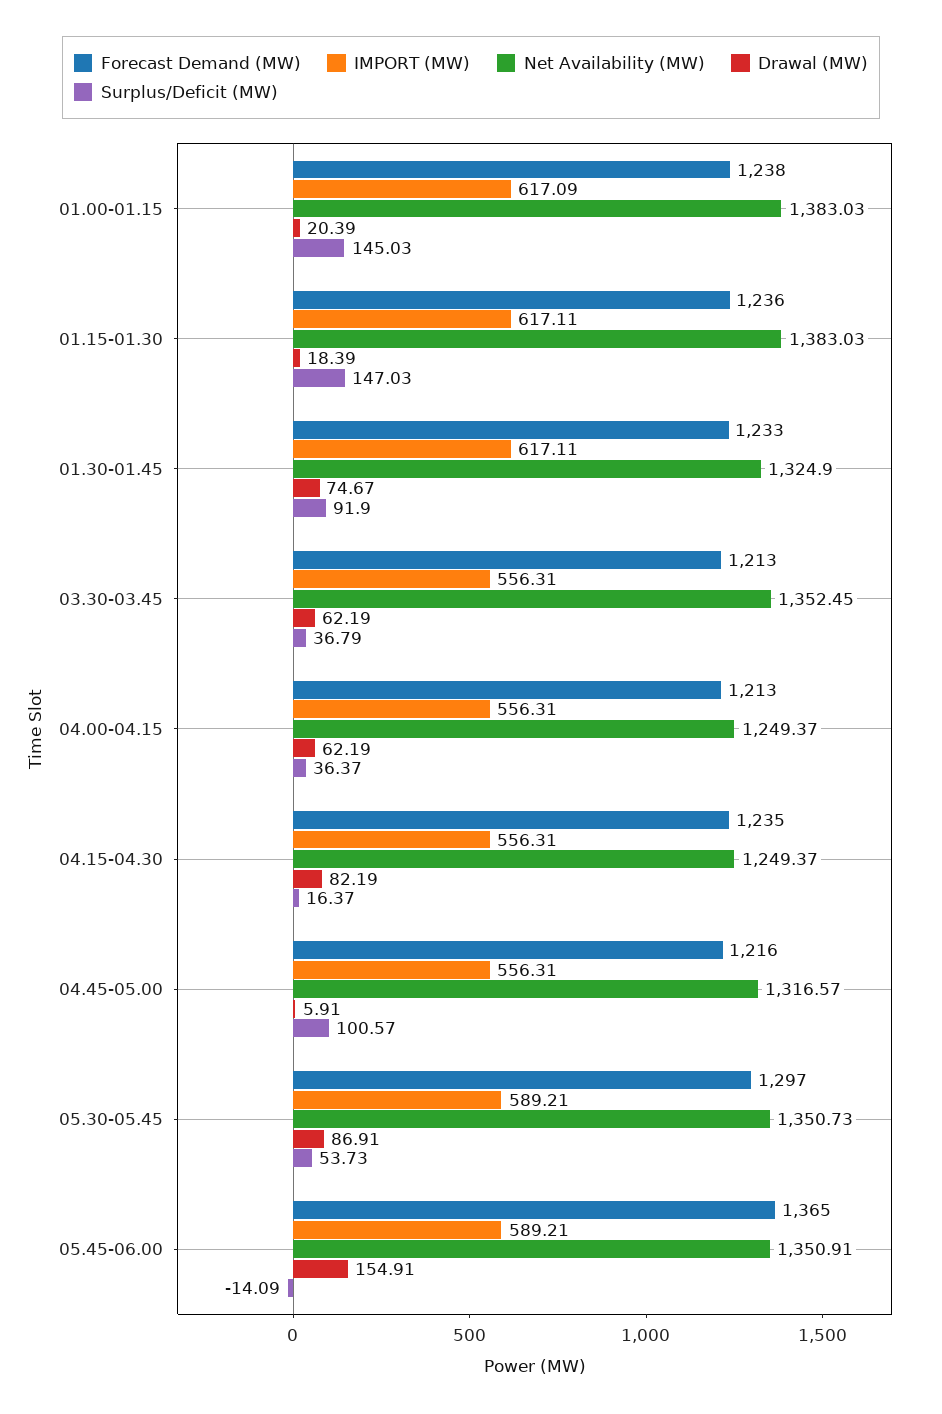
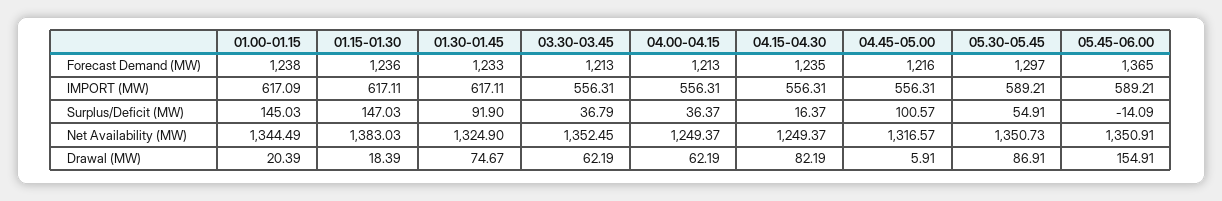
  {
    "Forecast Demand (MW)": {
      "01.00-01.15": 1238,
      "01.15-01.30": 1236,
      "01.30-01.45": 1233,
      "03.30-03.45": 1213,
      "04.00-04.15": 1213,
      "04.15-04.30": 1235,
      "04.45-05.00": 1216,
      "05.30-05.45": 1297,
      "05.45-06.00": 1365
    },
    "IMPORT (MW)": {
      "01.00-01.15": 617.09,
      "01.15-01.30": 617.11,
      "01.30-01.45": 617.11,
      "03.30-03.45": 556.31,
      "04.00-04.15": 556.31,
      "04.15-04.30": 556.31,
      "04.45-05.00": 556.31,
      "05.30-05.45": 589.21,
      "05.45-06.00": 589.21
    },
    "Net Availability (MW)": {
-     "01.00-01.15": 1383.03,
+     "01.00-01.15": 1344.49,
      "01.15-01.30": 1383.03,
      "01.30-01.45": 1324.9,
      "03.30-03.45": 1352.45,
      "04.00-04.15": 1249.37,
      "04.15-04.30": 1249.37,
      "04.45-05.00": 1316.57,
      "05.30-05.45": 1350.73,
      "05.45-06.00": 1350.91
    },
    "Drawal (MW)": {
      "01.00-01.15": 20.39,
      "01.15-01.30": 18.39,
      "01.30-01.45": 74.67,
      "03.30-03.45": 62.19,
      "04.00-04.15": 62.19,
      "04.15-04.30": 82.19,
      "04.45-05.00": 5.91,
      "05.30-05.45": 86.91,
      "05.45-06.00": 154.91
    },
    "Surplus/Deficit (MW)": {
      "01.00-01.15": 145.03,
      "01.15-01.30": 147.03,
      "01.30-01.45": 91.9,
      "03.30-03.45": 36.79,
      "04.00-04.15": 36.37,
      "04.15-04.30": 16.37,
      "04.45-05.00": 100.57,
-     "05.30-05.45": 53.73,
+     "05.30-05.45": 54.91,
      "05.45-06.00": -14.09
    }
  }

